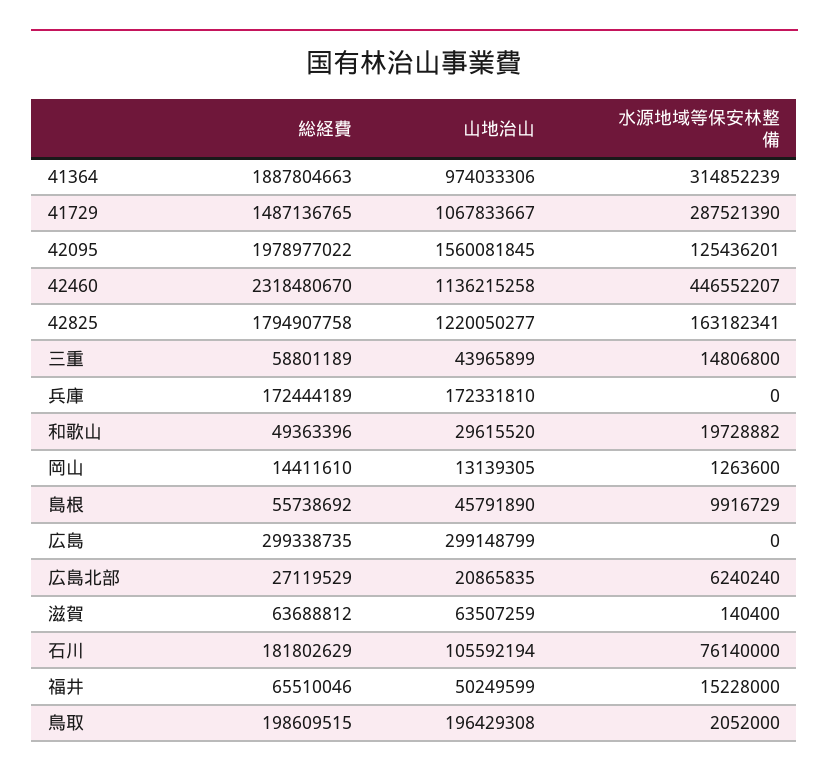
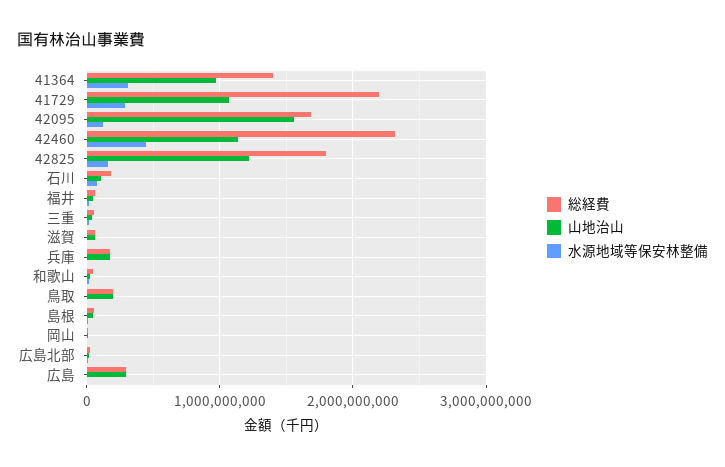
  {
    "総経費": {
-     "41364": 1887804663,
+     "41364": 1400000000,
-     "41729": 1487136765,
+     "41729": 2200000000,
-     "42095": 1978977022,
+     "42095": 1700000000,
      "42460": 2318480670,
      "42825": 1794907758,
      "三重": 58801189,
      "兵庫": 172444189,
      "和歌山": 49363396,
      "岡山": 14411610,
      "島根": 55738692,
      "広島": 299338735,
      "広島北部": 27119529,
      "滋賀": 63688812,
      "石川": 181802629,
      "福井": 65510046,
      "鳥取": 198609515
    },
    "山地治山": {
      "41364": 974033306,
      "41729": 1067833667,
      "42095": 1560081845,
      "42460": 1136215258,
      "42825": 1220050277,
      "三重": 43965899,
      "兵庫": 172331810,
      "和歌山": 29615520,
      "岡山": 13139305,
      "島根": 45791890,
      "広島": 299148799,
      "広島北部": 20865835,
      "滋賀": 63507259,
      "石川": 105592194,
      "福井": 50249599,
      "鳥取": 196429308
    },
    "水源地域等保安林整備": {
      "41364": 314852239,
      "41729": 287521390,
      "42095": 125436201,
      "42460": 446552207,
      "42825": 163182341,
      "三重": 14806800,
      "兵庫": 0,
      "和歌山": 19728882,
      "岡山": 1263600,
      "島根": 9916729,
      "広島": 0,
      "広島北部": 6240240,
      "滋賀": 140400,
      "石川": 76140000,
      "福井": 15228000,
      "鳥取": 2052000
    }
  }

